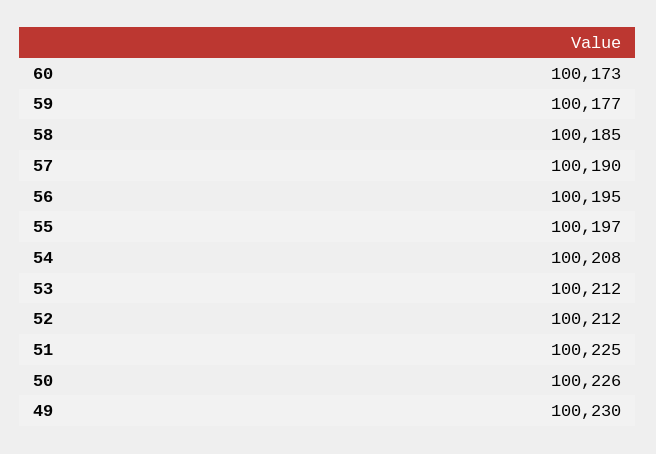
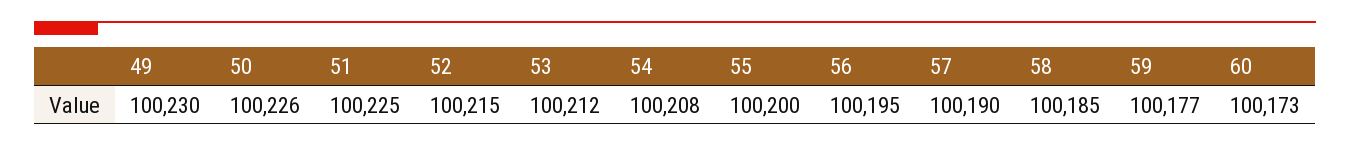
  {
    "60": 100173,
    "59": 100177,
    "58": 100185,
    "57": 100190,
    "56": 100195,
-   "55": 100197,
+   "55": 100200,
    "54": 100208,
    "53": 100212,
-   "52": 100212,
+   "52": 100215,
    "51": 100225,
    "50": 100226,
    "49": 100230
  }

